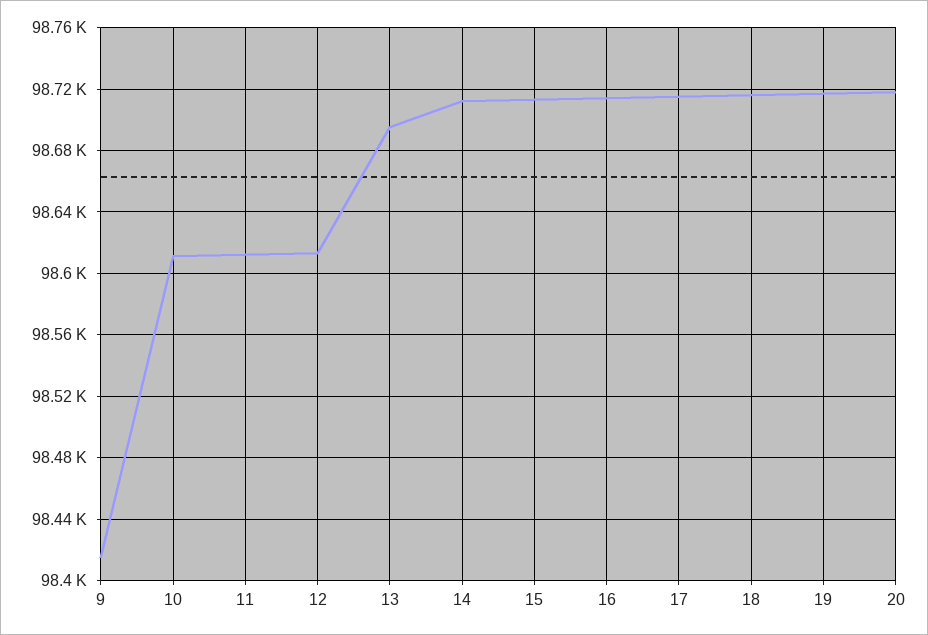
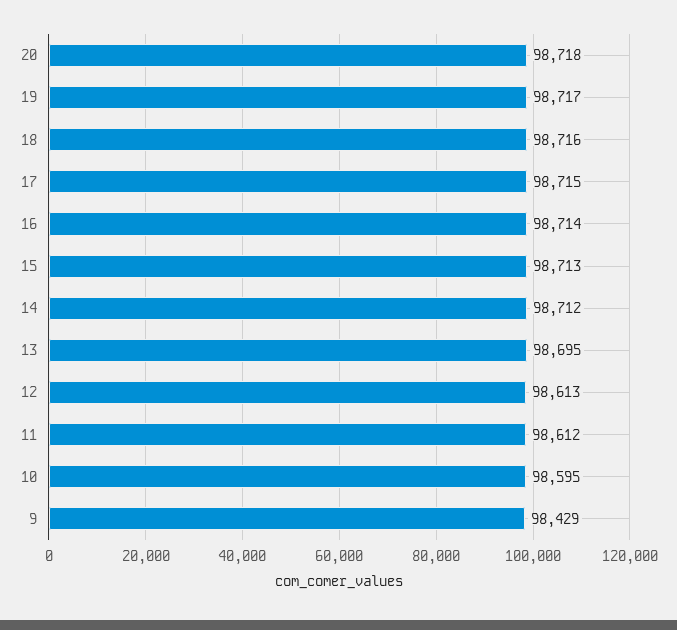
  {
-   "9": 98415,
+   "9": 98429,
-   "10": 98610,
+   "10": 98595,
    "11": 98612,
    "12": 98613,
    "13": 98695,
    "14": 98712,
    "15": 98713,
    "16": 98714,
    "17": 98715,
    "18": 98716,
    "19": 98717,
    "20": 98718
  }

